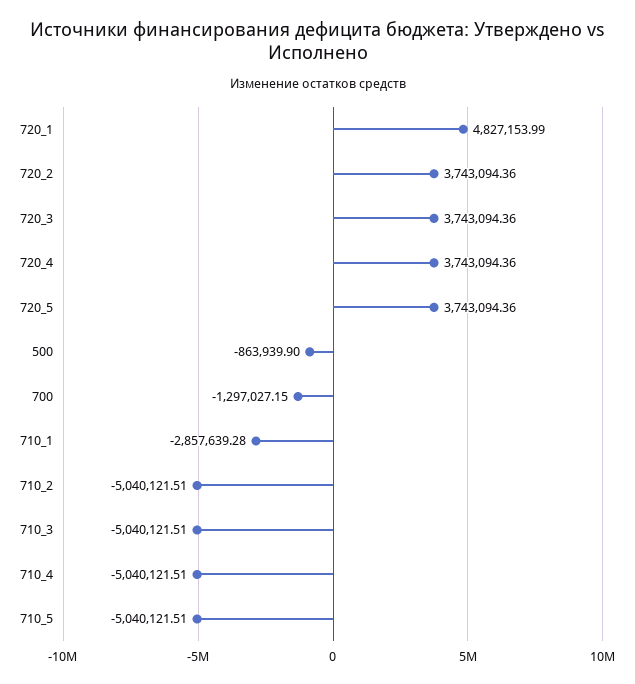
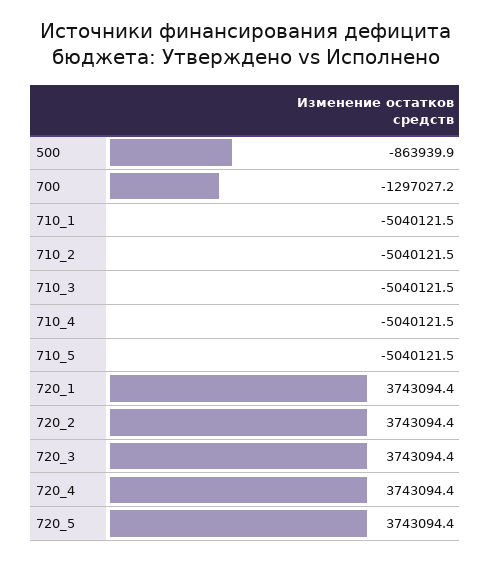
  {
-   "720_1": 4827153.99,
+   "720_1": 3743094.4,
    "720_2": 3743094.36,
    "720_3": 3743094.36,
    "720_4": 3743094.36,
    "720_5": 3743094.36,
    "500": -863939.9,
    "700": -1297027.15,
-   "710_1": -2857639.28,
+   "710_1": -5040121.5,
    "710_2": -5040121.51,
    "710_3": -5040121.51,
    "710_4": -5040121.51,
    "710_5": -5040121.51
  }

